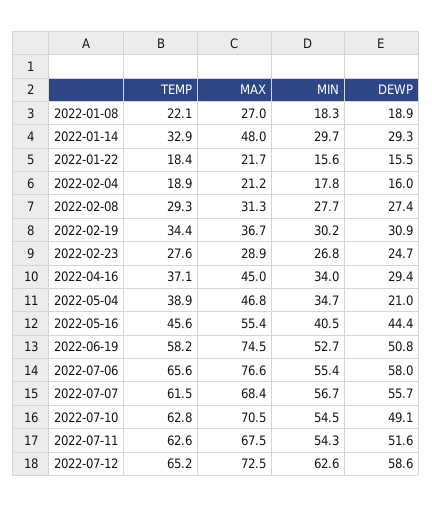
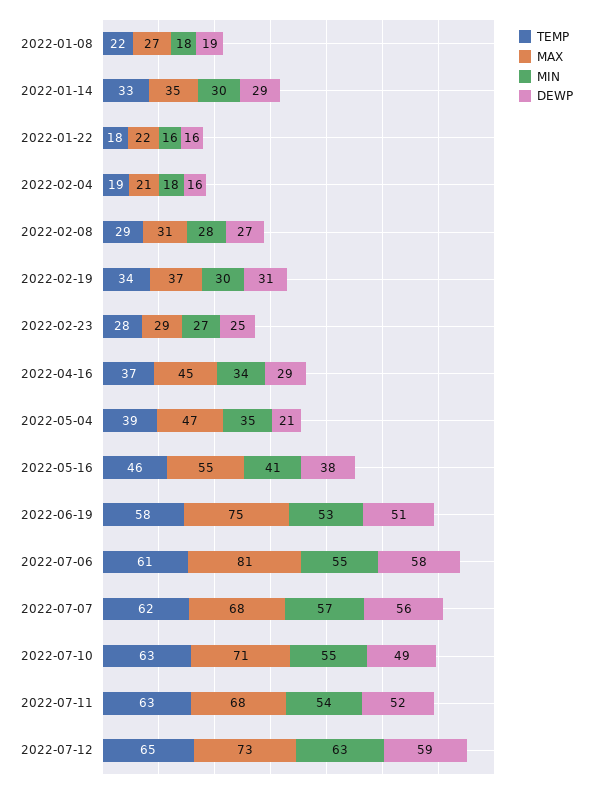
  {
    "TEMP": {
      "2022-01-08": 22.1,
      "2022-01-14": 32.9,
      "2022-01-22": 18.4,
      "2022-02-04": 18.9,
      "2022-02-08": 29.3,
      "2022-02-19": 34.4,
      "2022-02-23": 27.6,
      "2022-04-16": 37.1,
      "2022-05-04": 38.9,
      "2022-05-16": 45.6,
      "2022-06-19": 58.2,
-     "2022-07-06": 65.6,
+     "2022-07-06": 61,
      "2022-07-07": 61.5,
      "2022-07-10": 62.8,
      "2022-07-11": 62.6,
      "2022-07-12": 65.2
    },
    "MAX": {
      "2022-01-08": 27,
-     "2022-01-14": 48,
+     "2022-01-14": 35,
      "2022-01-22": 21.7,
      "2022-02-04": 21.2,
      "2022-02-08": 31.3,
      "2022-02-19": 36.7,
      "2022-02-23": 28.9,
      "2022-04-16": 45,
      "2022-05-04": 46.8,
      "2022-05-16": 55.4,
      "2022-06-19": 74.5,
-     "2022-07-06": 76.6,
+     "2022-07-06": 81,
      "2022-07-07": 68.4,
      "2022-07-10": 70.5,
      "2022-07-11": 67.5,
      "2022-07-12": 72.5
    },
    "MIN": {
      "2022-01-08": 18.3,
      "2022-01-14": 29.7,
      "2022-01-22": 15.6,
      "2022-02-04": 17.8,
      "2022-02-08": 27.7,
      "2022-02-19": 30.2,
      "2022-02-23": 26.8,
      "2022-04-16": 34,
      "2022-05-04": 34.7,
      "2022-05-16": 40.5,
      "2022-06-19": 52.7,
      "2022-07-06": 55.4,
      "2022-07-07": 56.7,
      "2022-07-10": 54.5,
      "2022-07-11": 54.3,
      "2022-07-12": 62.6
    },
    "DEWP": {
      "2022-01-08": 18.9,
      "2022-01-14": 29.3,
      "2022-01-22": 15.5,
      "2022-02-04": 16,
      "2022-02-08": 27.4,
      "2022-02-19": 30.9,
      "2022-02-23": 24.7,
      "2022-04-16": 29.4,
      "2022-05-04": 21,
-     "2022-05-16": 44.4,
+     "2022-05-16": 38,
      "2022-06-19": 50.8,
      "2022-07-06": 58,
      "2022-07-07": 55.7,
      "2022-07-10": 49.1,
      "2022-07-11": 51.6,
      "2022-07-12": 58.6
    }
  }

